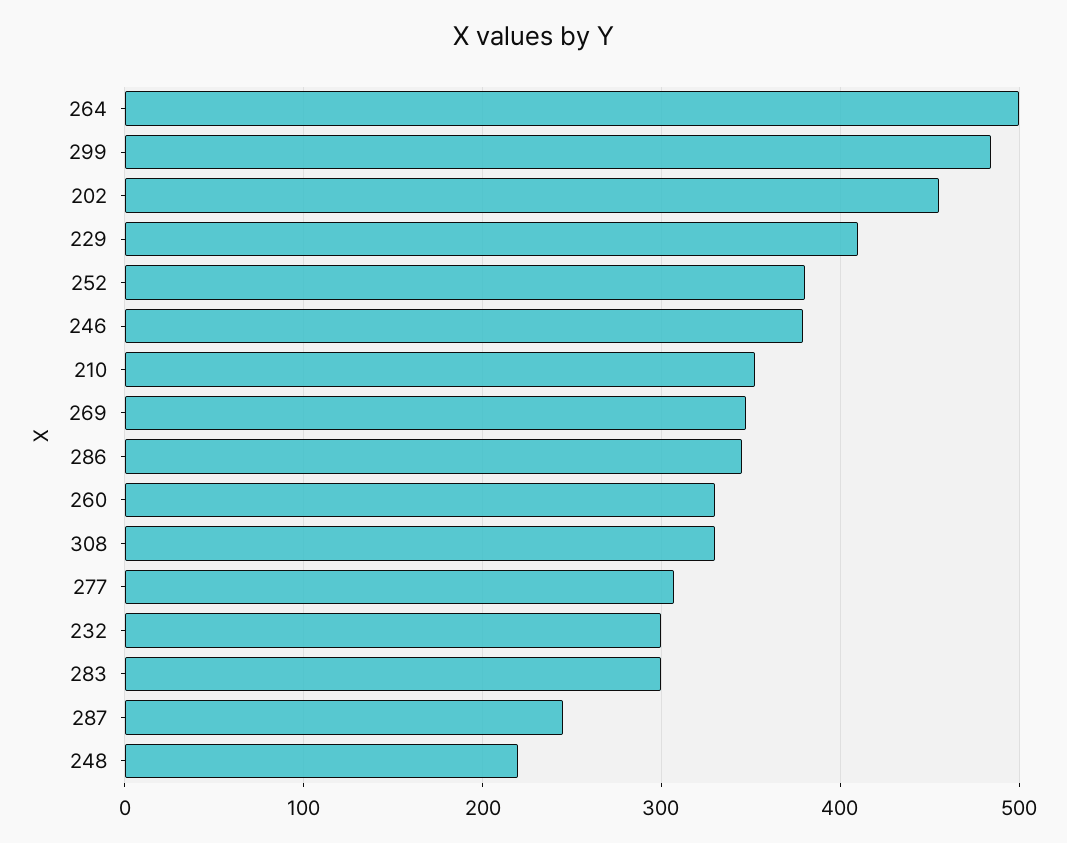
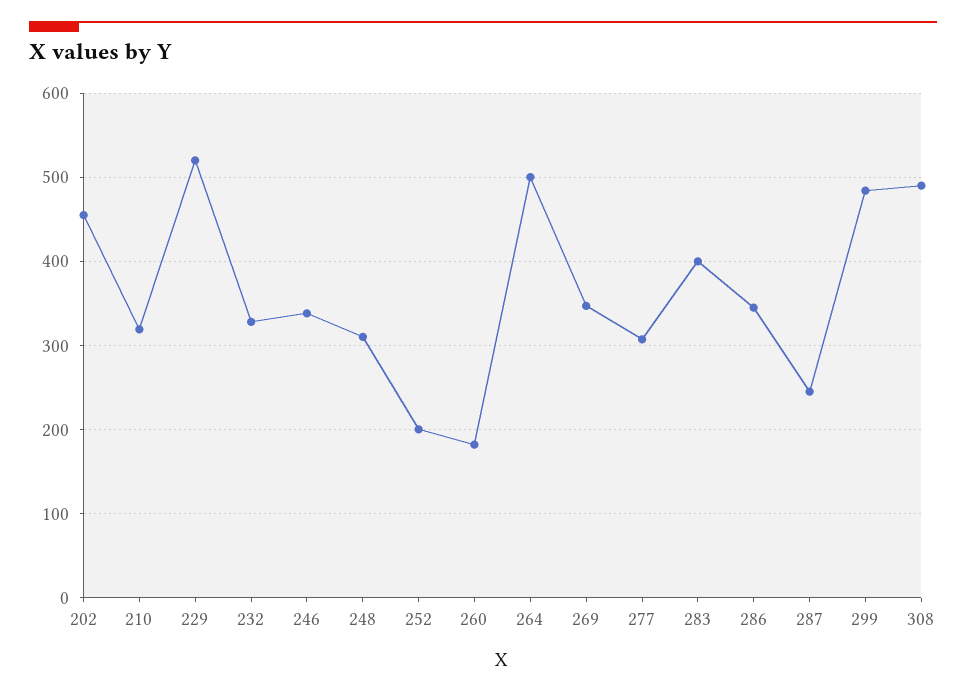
  {
    "264": 500,
    "299": 480,
    "202": 460,
-   "229": 410,
+   "229": 520,
-   "252": 380,
+   "252": 200,
-   "246": 380,
+   "246": 340,
-   "210": 350,
+   "210": 320,
    "269": 350,
    "286": 350,
-   "260": 330,
+   "260": 180,
-   "308": 330,
+   "308": 490,
    "277": 310,
-   "232": 300,
+   "232": 330,
-   "283": 300,
+   "283": 400,
    "287": 250,
-   "248": 220
+   "248": 310
  }

